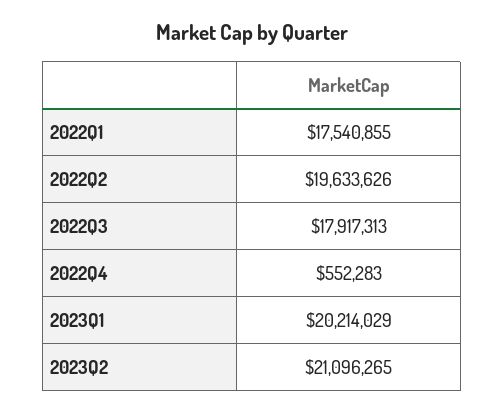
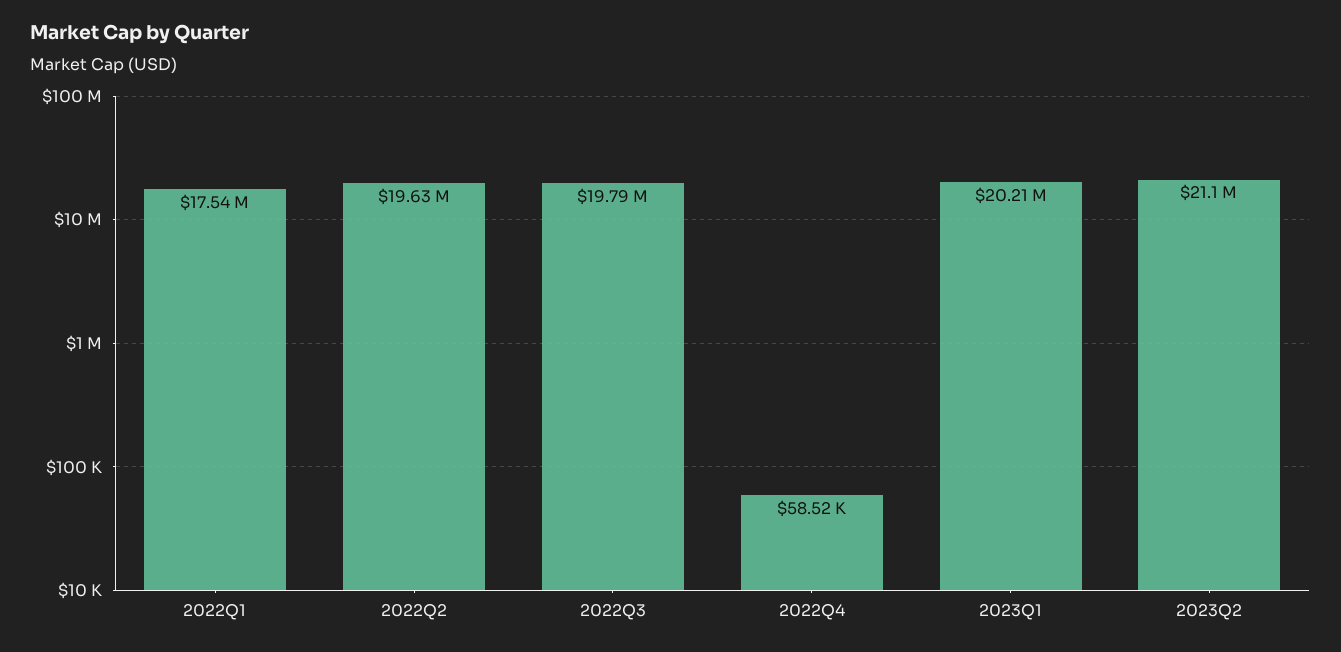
  {
    "2022Q1": 17540855,
    "2022Q2": 19633626,
-   "2022Q3": 17917313,
+   "2022Q3": 19790000,
-   "2022Q4": 552283,
+   "2022Q4": 58520,
    "2023Q1": 20214029,
    "2023Q2": 21096265
  }

